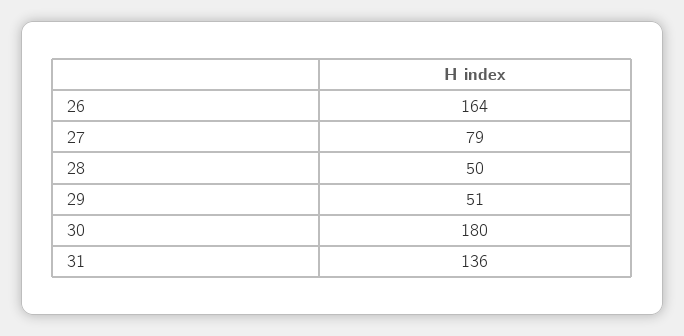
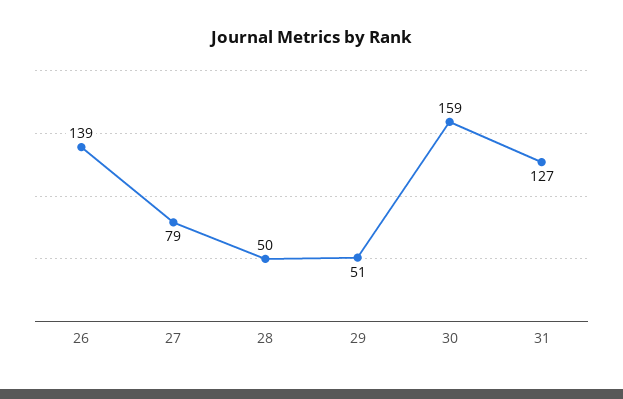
  {
-   "26": 164,
+   "26": 139,
    "27": 79,
    "28": 50,
    "29": 51,
-   "30": 180,
+   "30": 159,
-   "31": 136
+   "31": 127
  }

